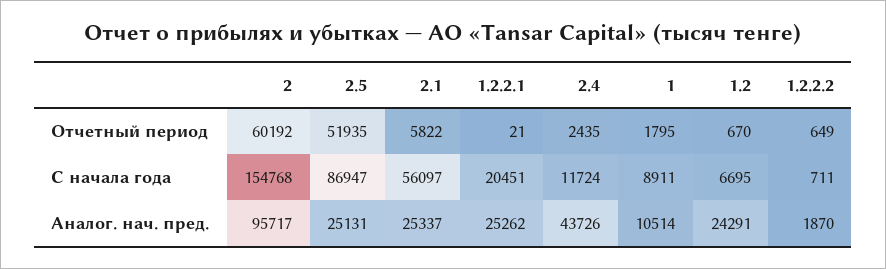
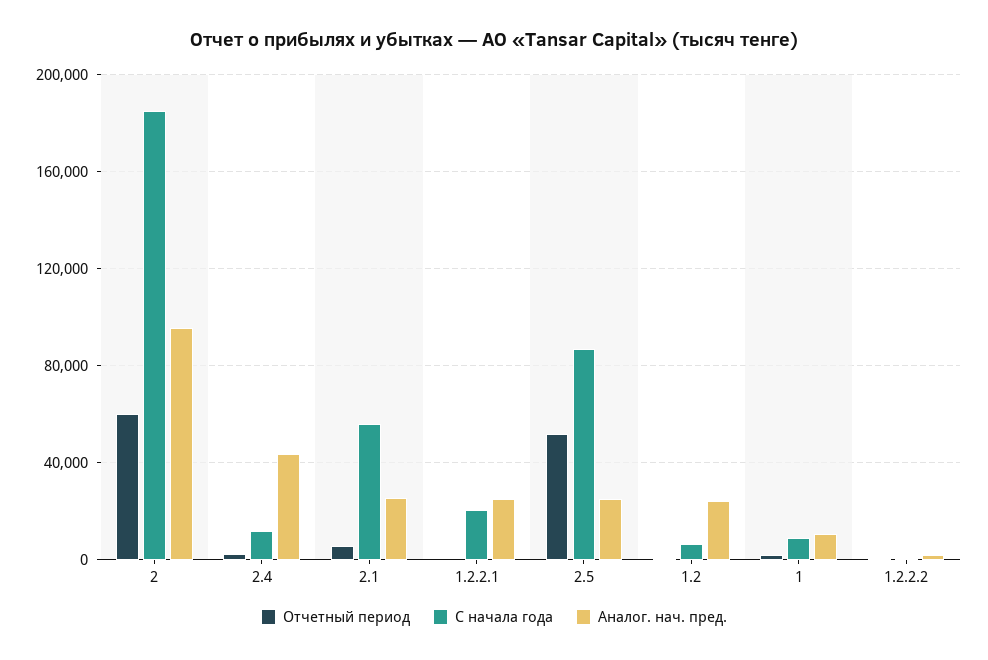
  {
    "Отчетный период": {
      "2": 60192,
      "2.5": 51935,
      "2.1": 5822,
      "1.2.2.1": 21,
      "2.4": 2435,
      "1": 1795,
      "1.2": 670,
      "1.2.2.2": 649
    },
    "С начала года": {
-     "2": 154768,
+     "2": 185000,
      "2.5": 86947,
      "2.1": 56097,
      "1.2.2.1": 20451,
      "2.4": 11724,
      "1": 8911,
      "1.2": 6695,
      "1.2.2.2": 711
    },
    "Аналог. нач. пред.": {
      "2": 95717,
      "2.5": 25131,
      "2.1": 25337,
      "1.2.2.1": 25262,
      "2.4": 43726,
      "1": 10514,
      "1.2": 24291,
      "1.2.2.2": 1870
    }
  }

